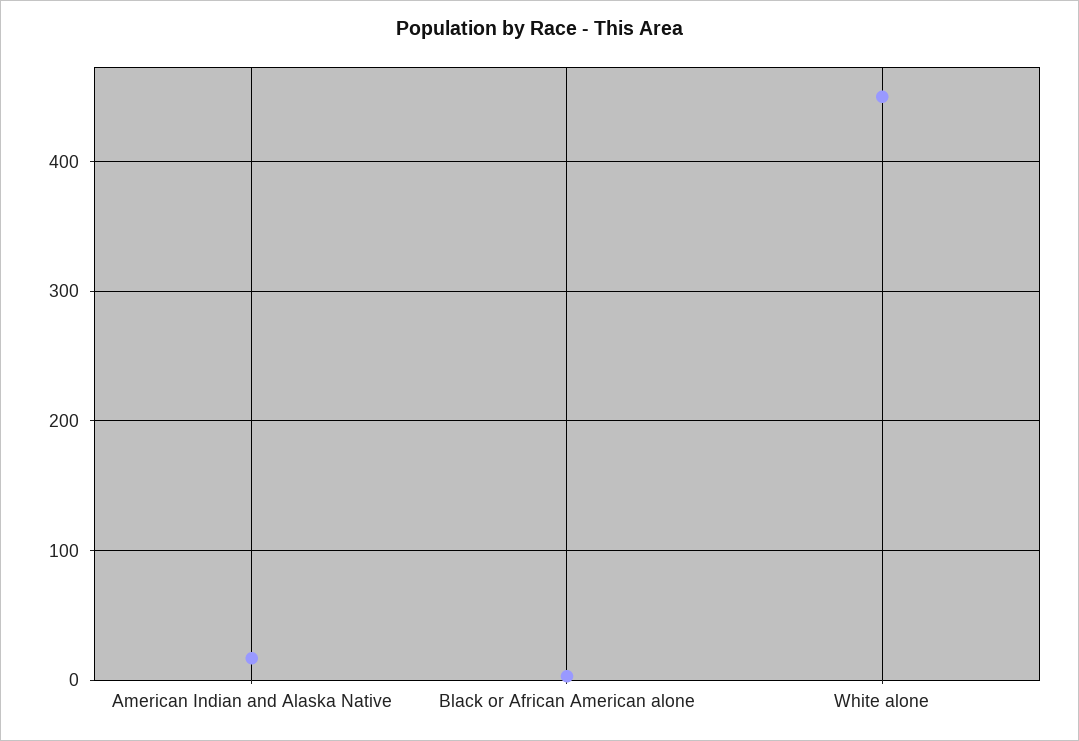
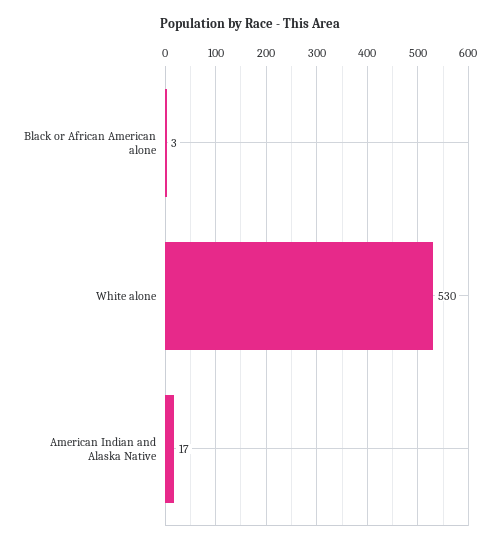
  {
    "American Indian and Alaska Native": 17,
    "Black or African American alone": 3,
-   "White alone": 450
+   "White alone": 530
  }

